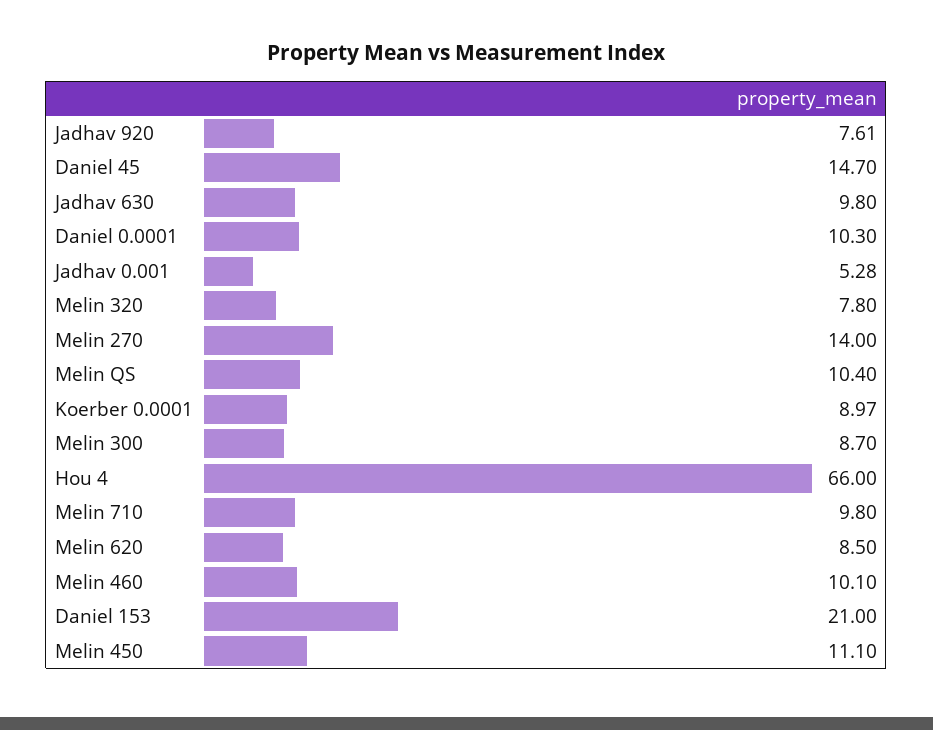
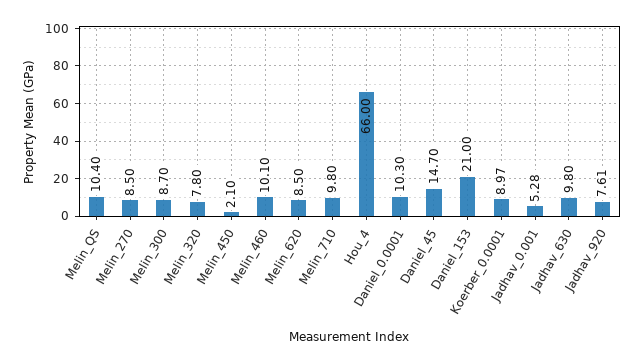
  {
    "Jadhav 920": 7.61,
    "Daniel 45": 14.7,
    "Jadhav 630": 9.8,
    "Daniel 0.0001": 10.3,
    "Jadhav 0.001": 5.28,
    "Melin 320": 7.8,
-   "Melin 270": 14,
+   "Melin 270": 8.5,
    "Melin QS": 10.4,
    "Koerber 0.0001": 8.97,
    "Melin 300": 8.7,
    "Hou 4": 66,
    "Melin 710": 9.8,
    "Melin 620": 8.5,
    "Melin 460": 10.1,
    "Daniel 153": 21,
-   "Melin 450": 11.1
+   "Melin 450": 2.1
  }

